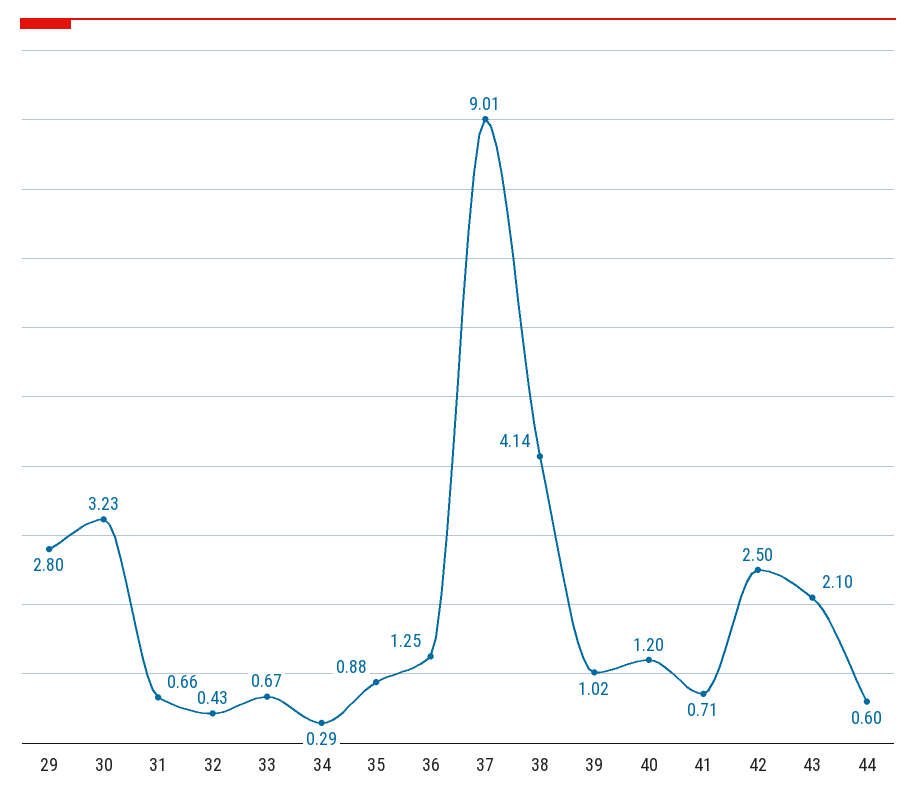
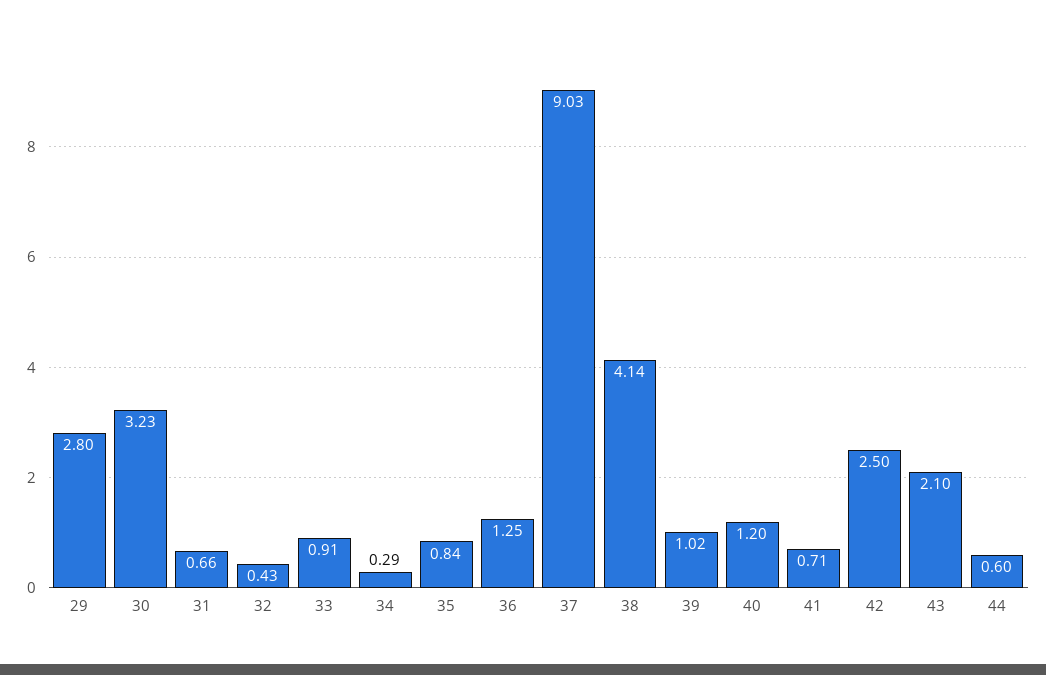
  {
    "29": 2.8,
    "30": 3.23,
    "31": 0.66,
    "32": 0.43,
-   "33": 0.67,
+   "33": 0.91,
    "34": 0.29,
-   "35": 0.88,
+   "35": 0.84,
    "36": 1.25,
-   "37": 9.01,
+   "37": 9.03,
    "38": 4.14,
    "39": 1.02,
    "40": 1.2,
    "41": 0.71,
    "42": 2.5,
    "43": 2.1,
    "44": 0.6
  }

